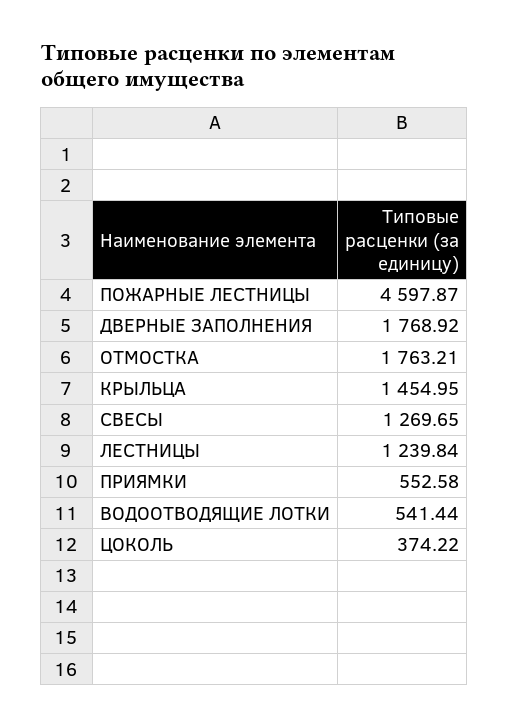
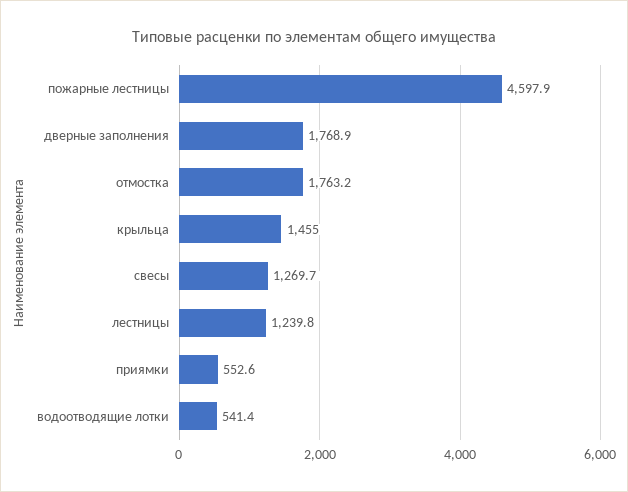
  {
    "ПОЖАРНЫЕ ЛЕСТНИЦЫ": 4597.87,
    "ДВЕРНЫЕ ЗАПОЛНЕНИЯ": 1768.92,
    "ОТМОСТКА": 1763.21,
    "КРЫЛЬЦА": 1454.95,
    "СВЕСЫ": 1269.65,
    "ЛЕСТНИЦЫ": 1239.84,
    "ПРИЯМКИ": 552.58,
-   "ВОДООТВОДЯЩИЕ ЛОТКИ": 541.44,
+   "ВОДООТВОДЯЩИЕ ЛОТКИ": 541.44
-   "ЦОКОЛЬ": 374.22
  }

